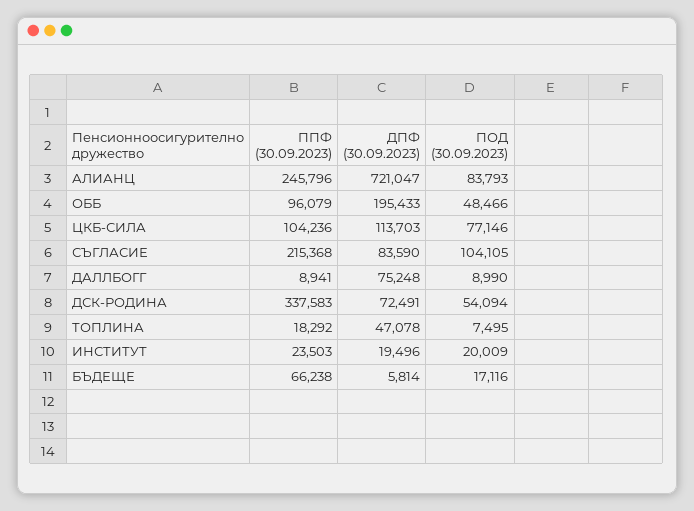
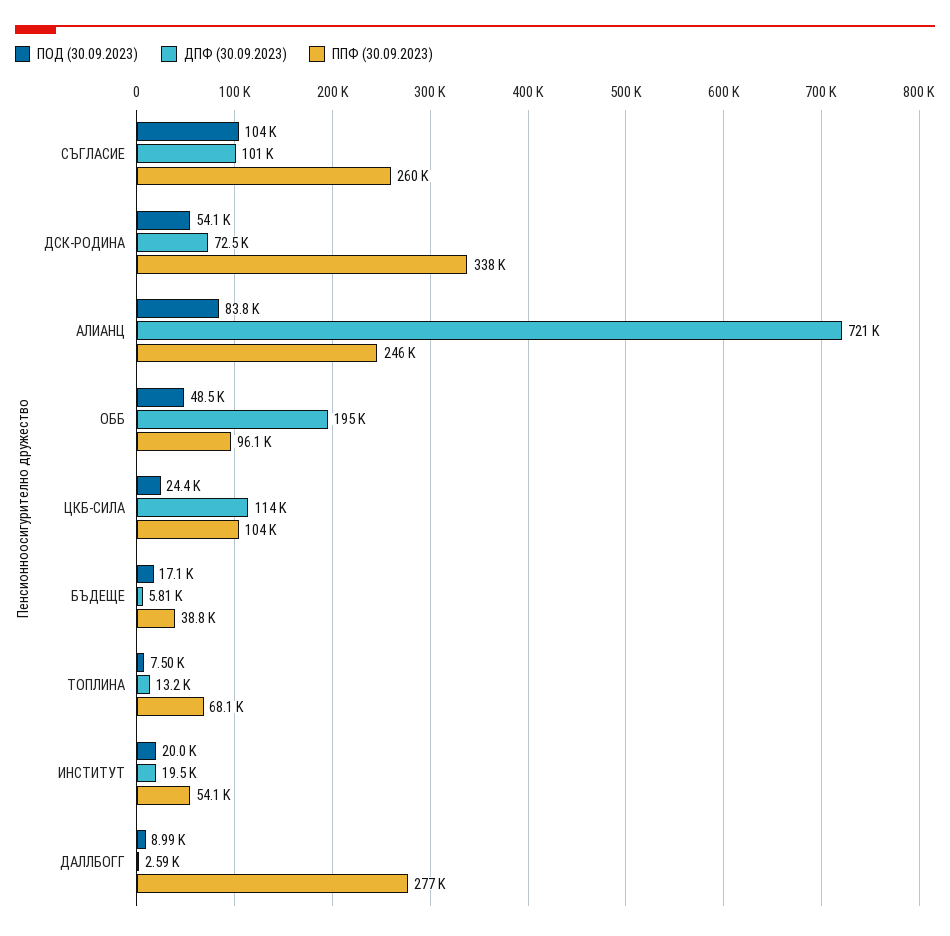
  {
    "ППФ (30.09.2023)": {
      "АЛИАНЦ": 245796,
      "ОББ": 96079,
      "ЦКБ-СИЛА": 104236,
-     "СЪГЛАСИЕ": 215368,
+     "СЪГЛАСИЕ": 260000,
-     "ДАЛЛБОГГ": 8941,
+     "ДАЛЛБОГГ": 277000,
      "ДСК-РОДИНА": 337583,
-     "ТОПЛИНА": 18292,
+     "ТОПЛИНА": 68100,
-     "ИНСТИТУТ": 23503,
+     "ИНСТИТУТ": 54100,
-     "БЪДЕЩЕ": 66238
+     "БЪДЕЩЕ": 38800
    },
    "ДПФ (30.09.2023)": {
      "АЛИАНЦ": 721047,
      "ОББ": 195433,
      "ЦКБ-СИЛА": 113703,
-     "СЪГЛАСИЕ": 83590,
+     "СЪГЛАСИЕ": 101000,
-     "ДАЛЛБОГГ": 75248,
+     "ДАЛЛБОГГ": 2590,
      "ДСК-РОДИНА": 72491,
-     "ТОПЛИНА": 47078,
+     "ТОПЛИНА": 13200,
      "ИНСТИТУТ": 19496,
      "БЪДЕЩЕ": 5814
    },
    "ПОД (30.09.2023)": {
      "АЛИАНЦ": 83793,
      "ОББ": 48466,
-     "ЦКБ-СИЛА": 77146,
+     "ЦКБ-СИЛА": 24400,
      "СЪГЛАСИЕ": 104105,
      "ДАЛЛБОГГ": 8990,
      "ДСК-РОДИНА": 54094,
      "ТОПЛИНА": 7495,
      "ИНСТИТУТ": 20009,
      "БЪДЕЩЕ": 17116
    }
  }

